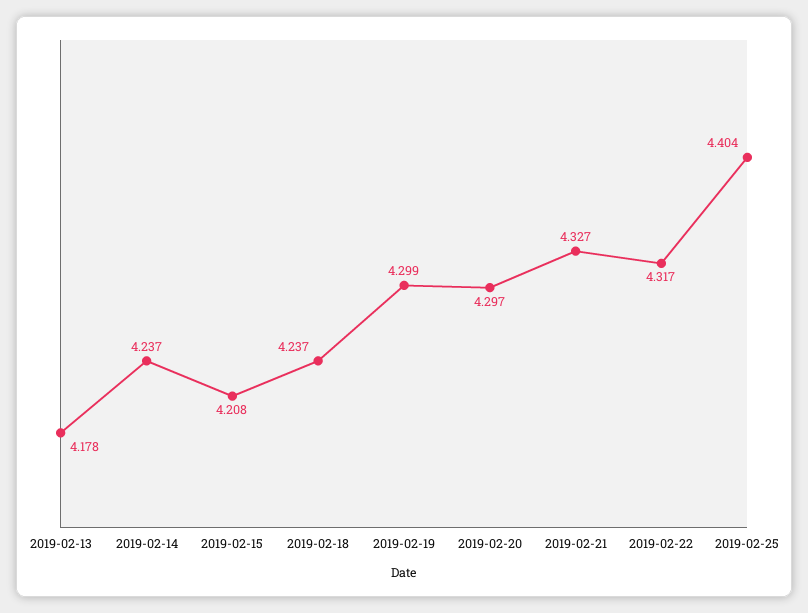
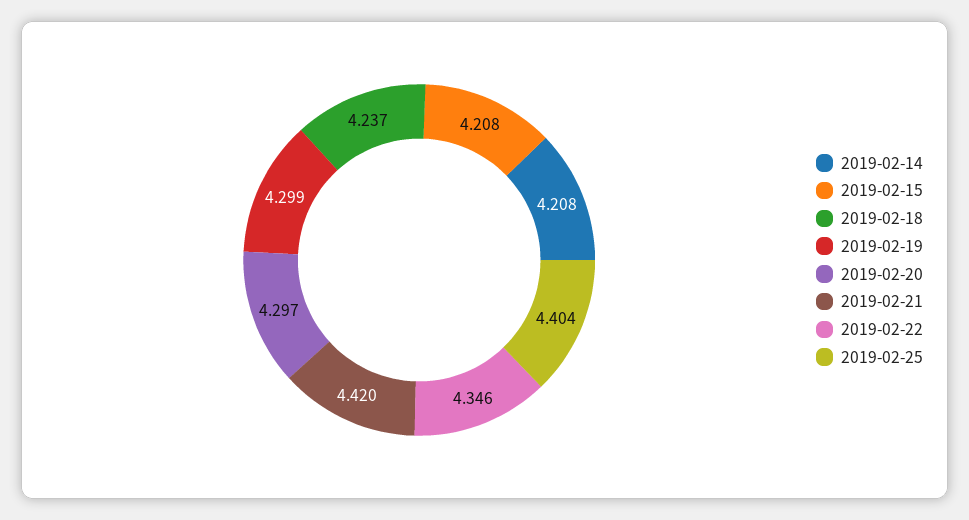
  {
-   "2019-02-13": 4.178,
-   "2019-02-14": 4.237,
+   "2019-02-14": 4.208,
    "2019-02-15": 4.208,
    "2019-02-18": 4.237,
    "2019-02-19": 4.299,
    "2019-02-20": 4.297,
-   "2019-02-21": 4.327,
+   "2019-02-21": 4.42,
-   "2019-02-22": 4.317,
+   "2019-02-22": 4.346,
    "2019-02-25": 4.404
  }

